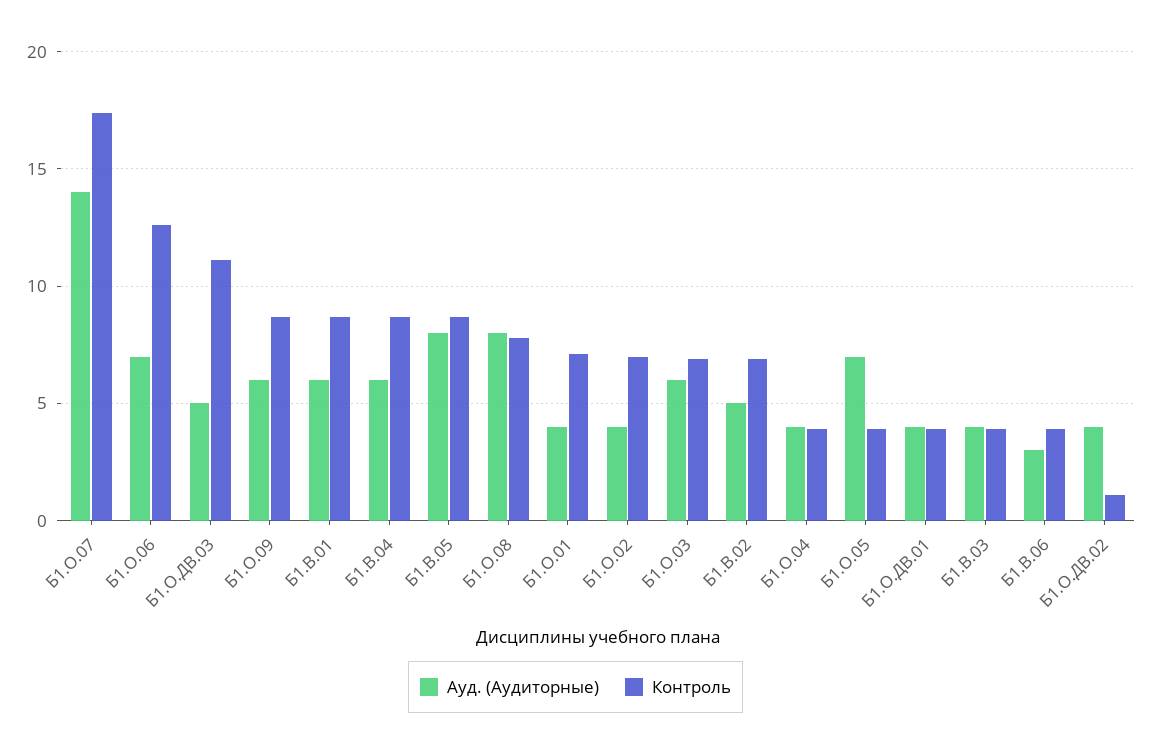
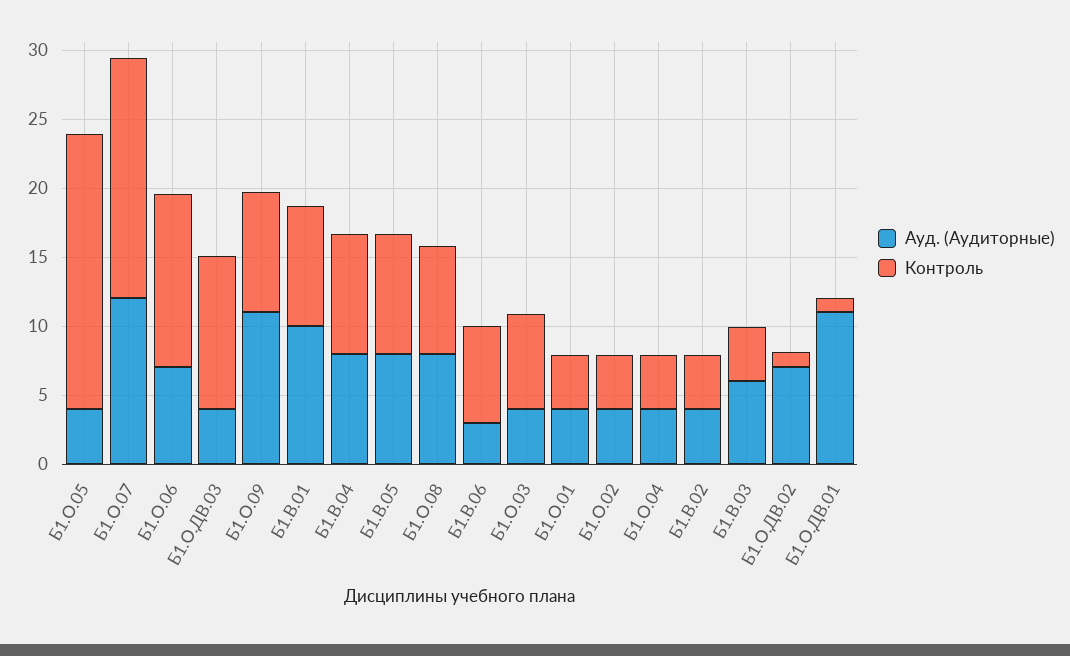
  {
    "Ауд. (Аудиторные)": {
-     "Б1.О.07": 14,
+     "Б1.О.07": 12,
      "Б1.О.06": 7,
-     "Б1.О.ДВ.03": 5,
+     "Б1.О.ДВ.03": 4,
-     "Б1.О.09": 6,
+     "Б1.О.09": 11,
-     "Б1.В.01": 6,
+     "Б1.В.01": 10,
-     "Б1.В.04": 6,
+     "Б1.В.04": 8,
      "Б1.В.05": 8,
      "Б1.О.08": 8,
      "Б1.О.01": 4,
      "Б1.О.02": 4,
-     "Б1.О.03": 6,
+     "Б1.О.03": 4,
-     "Б1.В.02": 5,
+     "Б1.В.02": 4,
      "Б1.О.04": 4,
-     "Б1.О.05": 7,
+     "Б1.О.05": 4,
-     "Б1.О.ДВ.01": 4,
+     "Б1.О.ДВ.01": 11,
-     "Б1.В.03": 4,
+     "Б1.В.03": 6,
      "Б1.В.06": 3,
-     "Б1.О.ДВ.02": 4
+     "Б1.О.ДВ.02": 7
    },
    "Контроль": {
      "Б1.О.07": 17.5,
      "Б1.О.06": 12.5,
      "Б1.О.ДВ.03": 11,
      "Б1.О.09": 8.5,
      "Б1.В.01": 8.5,
      "Б1.В.04": 8.5,
      "Б1.В.05": 8.5,
      "Б1.О.08": 8,
-     "Б1.О.01": 7,
+     "Б1.О.01": 4,
-     "Б1.О.02": 7,
+     "Б1.О.02": 4,
      "Б1.О.03": 7,
-     "Б1.В.02": 7,
+     "Б1.В.02": 4,
      "Б1.О.04": 4,
-     "Б1.О.05": 4,
+     "Б1.О.05": 20,
-     "Б1.О.ДВ.01": 4,
+     "Б1.О.ДВ.01": 1,
      "Б1.В.03": 4,
-     "Б1.В.06": 4,
+     "Б1.В.06": 7,
      "Б1.О.ДВ.02": 1
    }
  }

